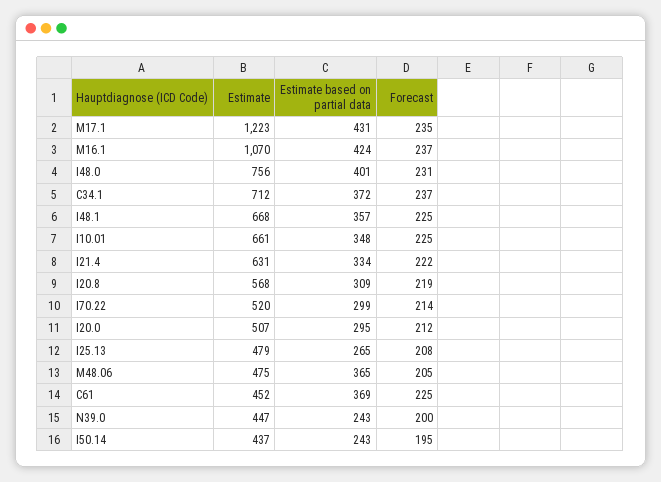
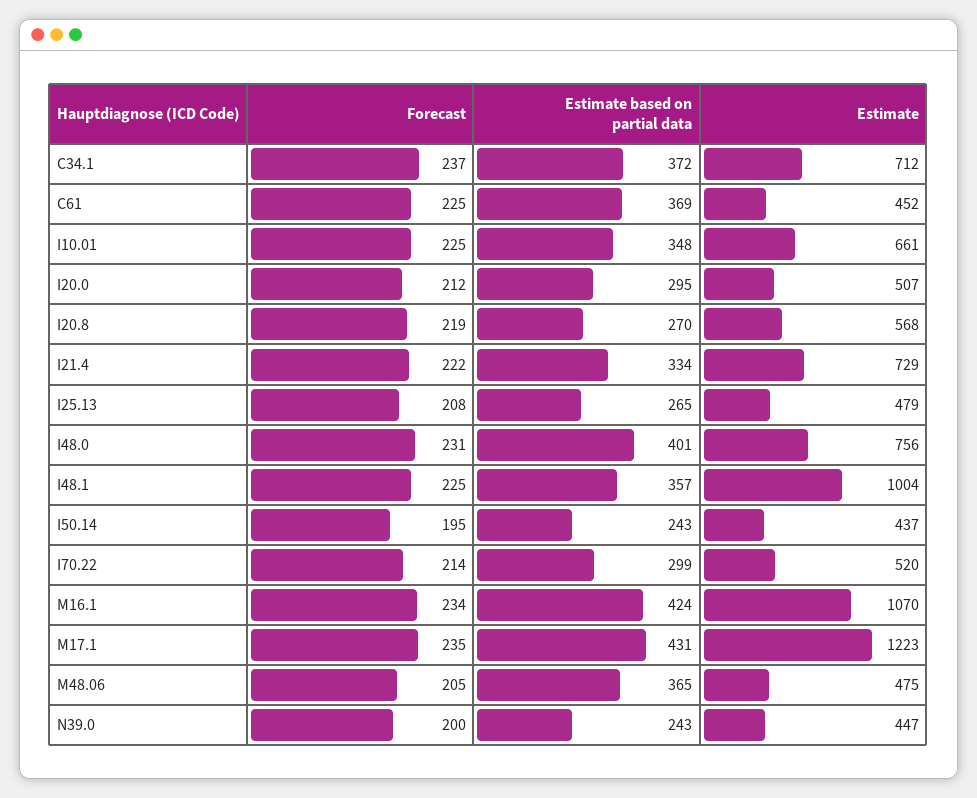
  {
    "Estimate": {
      "M17.1": 1223,
      "M16.1": 1070,
      "I48.0": 756,
      "C34.1": 712,
-     "I48.1": 668,
+     "I48.1": 1004,
      "I10.01": 661,
-     "I21.4": 631,
+     "I21.4": 729,
      "I20.8": 568,
      "I70.22": 520,
      "I20.0": 507,
      "I25.13": 479,
      "M48.06": 475,
      "C61": 452,
      "N39.0": 447,
      "I50.14": 437
    },
    "Estimate based on partial data": {
      "M17.1": 431,
      "M16.1": 424,
      "I48.0": 401,
      "C34.1": 372,
      "I48.1": 357,
      "I10.01": 348,
      "I21.4": 334,
-     "I20.8": 309,
+     "I20.8": 270,
      "I70.22": 299,
      "I20.0": 295,
      "I25.13": 265,
      "M48.06": 365,
      "C61": 369,
      "N39.0": 243,
      "I50.14": 243
    },
    "Forecast": {
      "M17.1": 235,
-     "M16.1": 237,
+     "M16.1": 234,
      "I48.0": 231,
      "C34.1": 237,
      "I48.1": 225,
      "I10.01": 225,
      "I21.4": 222,
      "I20.8": 219,
      "I70.22": 214,
      "I20.0": 212,
      "I25.13": 208,
      "M48.06": 205,
      "C61": 225,
      "N39.0": 200,
      "I50.14": 195
    }
  }

